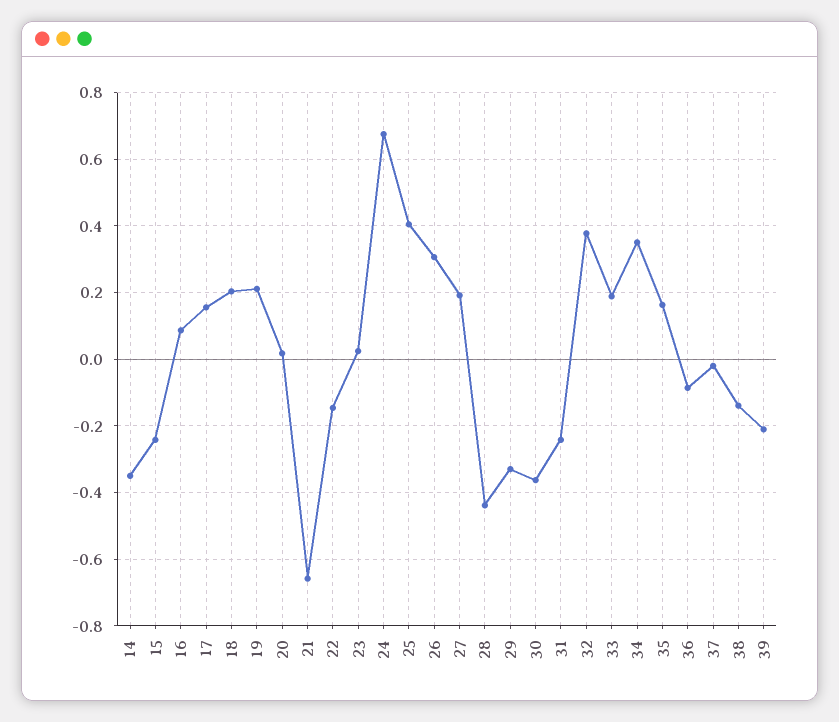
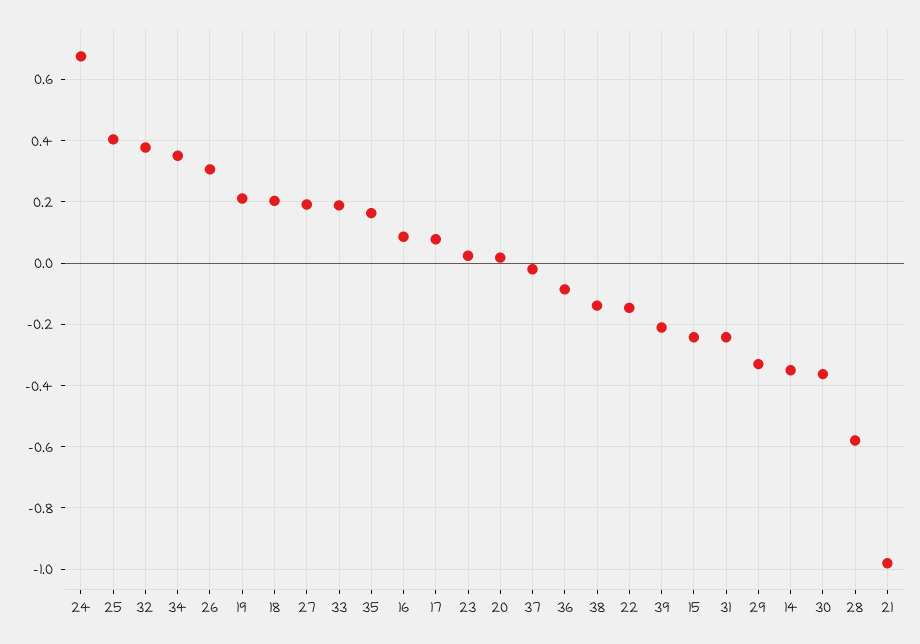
  {
    "14": -0.36,
    "15": -0.24,
    "16": 0.08,
-   "17": 0.16,
+   "17": 0.08,
    "18": 0.2,
    "19": 0.22,
    "20": 0.02,
-   "21": -0.66,
+   "21": -0.98,
    "22": -0.14,
    "23": 0.02,
    "24": 0.68,
    "25": 0.4,
    "26": 0.3,
    "27": 0.2,
-   "28": -0.44,
+   "28": -0.58,
    "29": -0.34,
    "30": -0.36,
    "31": -0.24,
    "32": 0.38,
    "33": 0.18,
    "34": 0.36,
    "35": 0.16,
    "36": -0.08,
    "37": -0.02,
    "38": -0.14,
    "39": -0.22
  }

